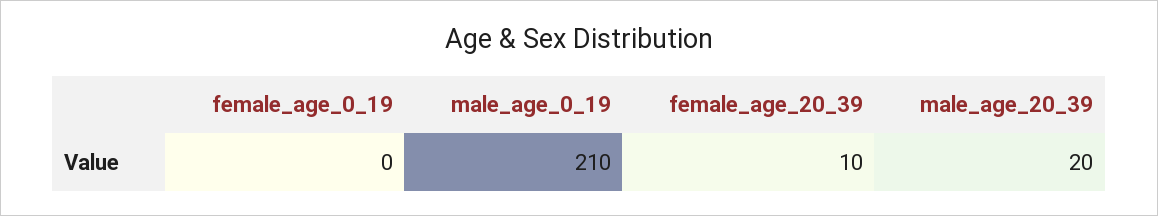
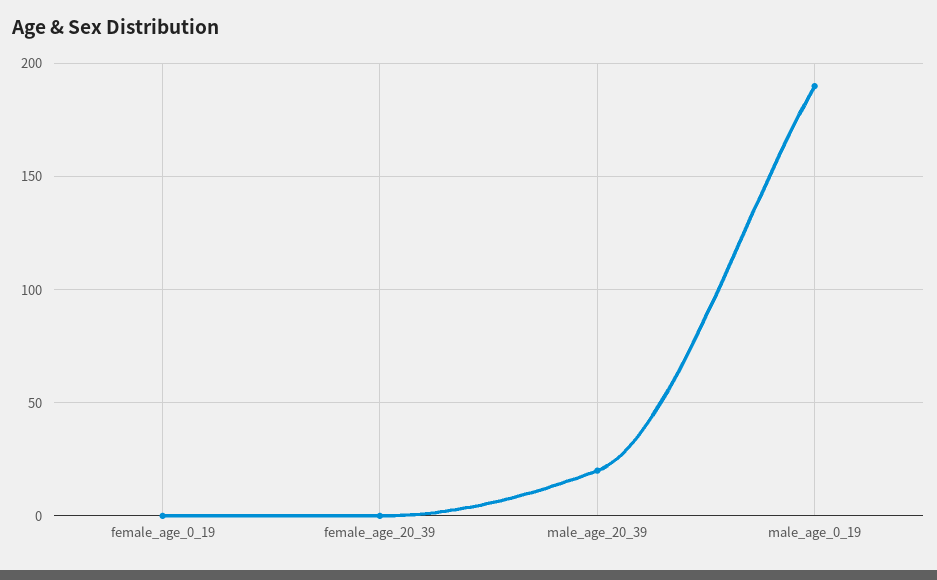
  {
    "female_age_0_19": 0,
-   "male_age_0_19": 210,
+   "male_age_0_19": 190,
-   "female_age_20_39": 10,
+   "female_age_20_39": 0,
    "male_age_20_39": 20
  }

